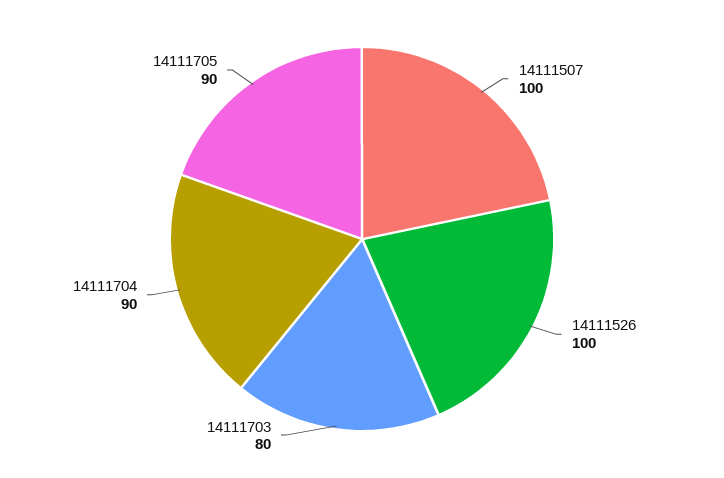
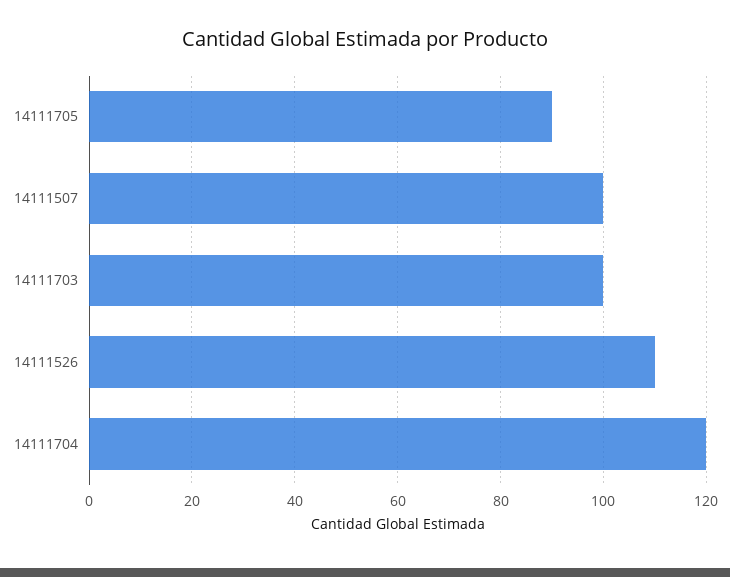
  {
    "14111507": 100,
-   "14111526": 100,
+   "14111526": 110,
-   "14111703": 80,
+   "14111703": 100,
-   "14111704": 90,
+   "14111704": 120,
    "14111705": 90
  }

